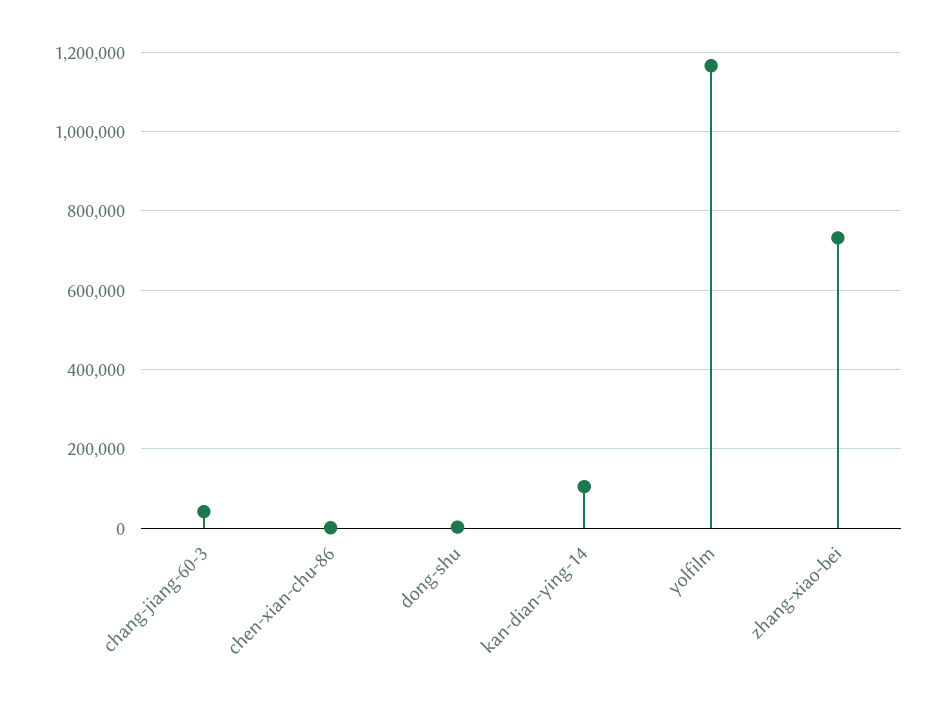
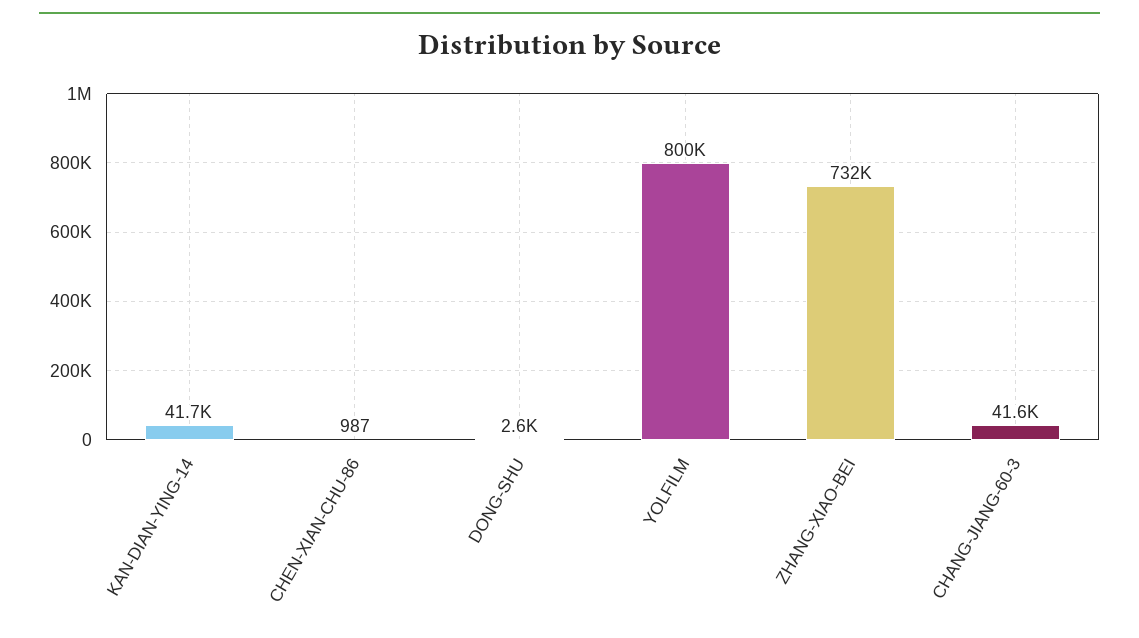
  {
    "chang-jiang-60-3": 41600,
    "chen-xian-chu-86": 987,
    "dong-shu": 2600,
-   "kan-dian-ying-14": 100000,
+   "kan-dian-ying-14": 41700,
-   "yolfilm": 1160000,
+   "yolfilm": 800000,
    "zhang-xiao-bei": 732000
  }

